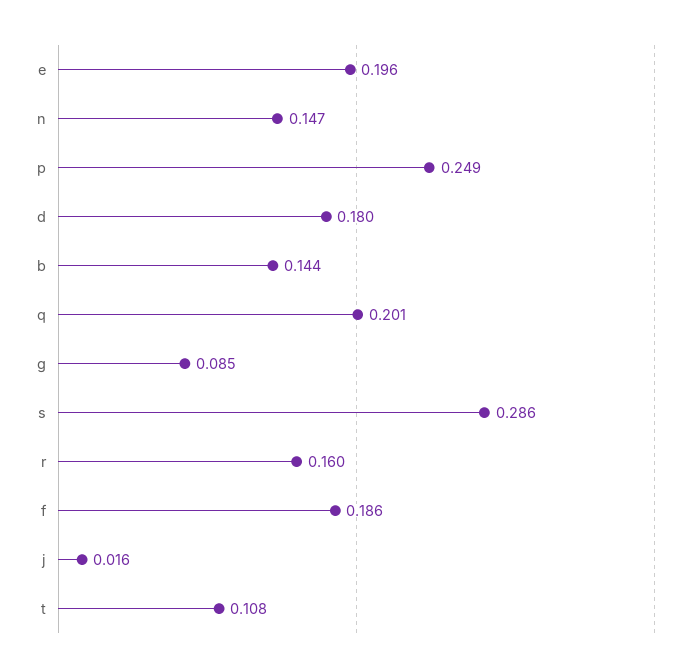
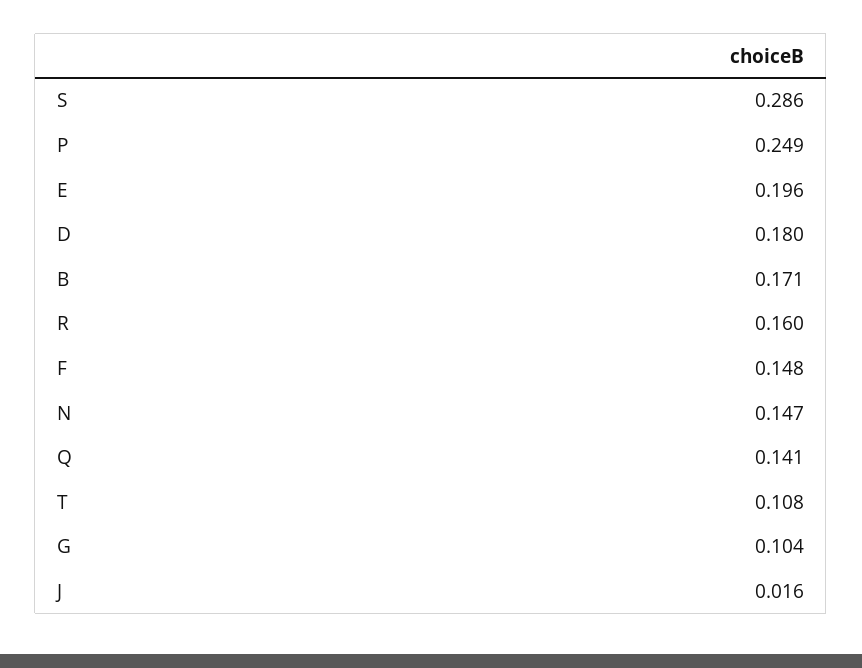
  {
    "e": 0.196,
    "n": 0.147,
    "p": 0.249,
    "d": 0.18,
-   "b": 0.144,
+   "b": 0.171,
-   "q": 0.201,
+   "q": 0.141,
-   "g": 0.085,
+   "g": 0.104,
    "s": 0.286,
    "r": 0.16,
-   "f": 0.186,
+   "f": 0.148,
    "j": 0.016,
    "t": 0.108
  }

